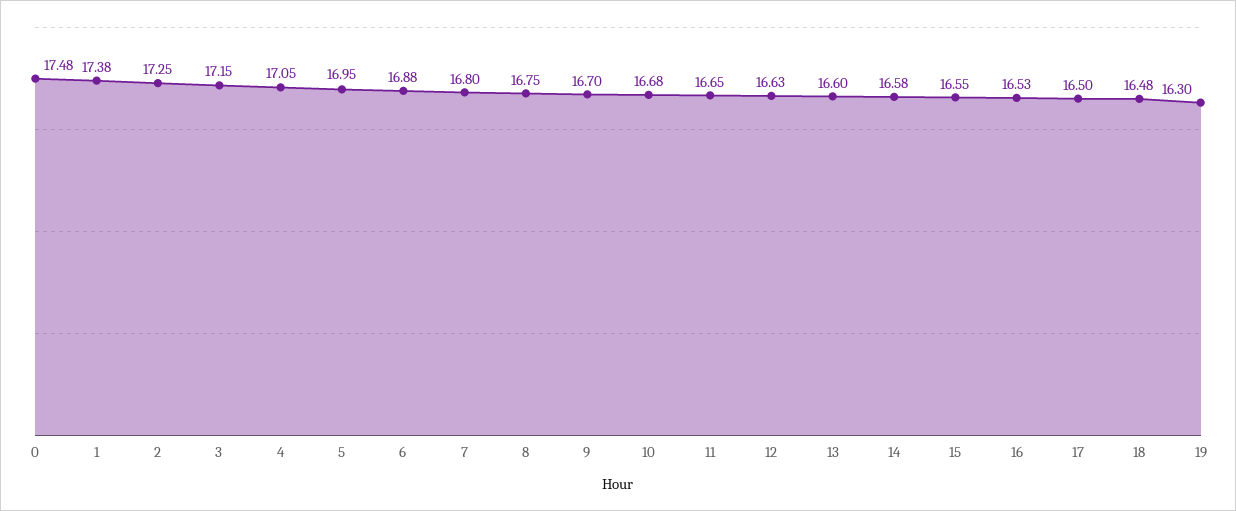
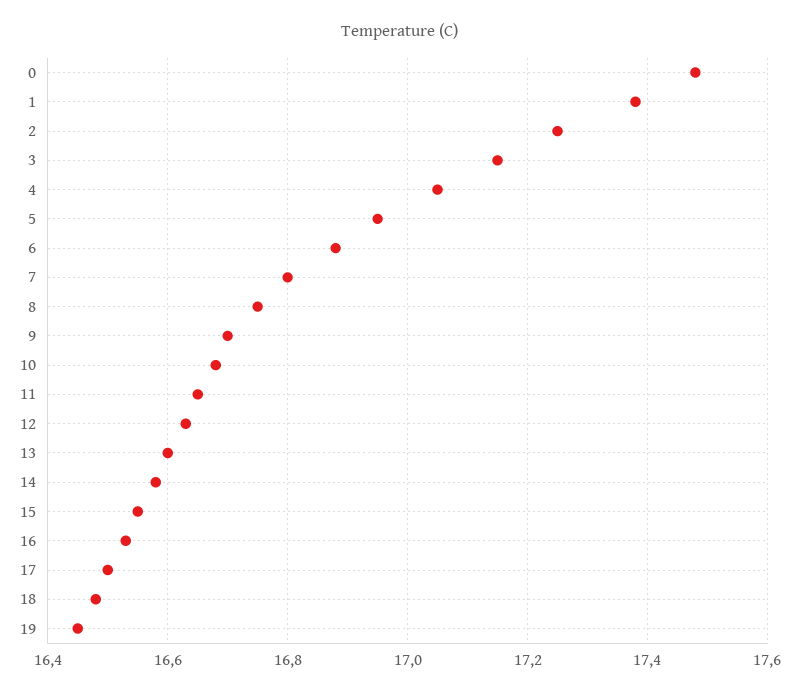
  {
    "0": 17.48,
    "1": 17.38,
    "2": 17.25,
    "3": 17.15,
    "4": 17.05,
    "5": 16.95,
    "6": 16.88,
    "7": 16.8,
    "8": 16.75,
    "9": 16.7,
    "10": 16.68,
    "11": 16.65,
    "12": 16.63,
    "13": 16.6,
    "14": 16.58,
    "15": 16.55,
    "16": 16.53,
    "17": 16.5,
    "18": 16.48,
-   "19": 16.3
+   "19": 16.45
  }

